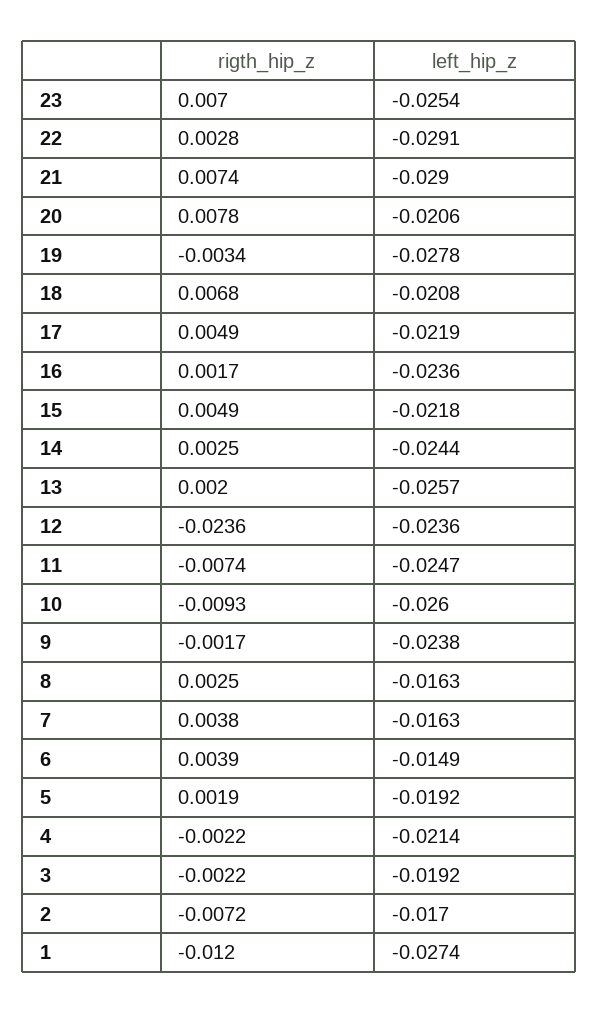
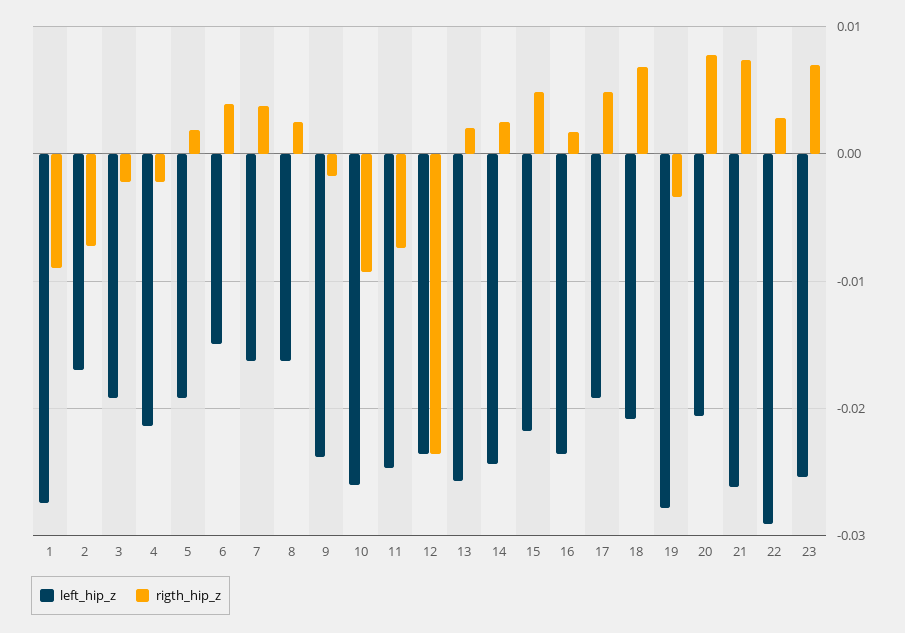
  {
    "rigth_hip_z": {
      "23": 0.007,
      "22": 0.0028,
      "21": 0.0074,
      "20": 0.0078,
      "19": -0.0034,
      "18": 0.0068,
      "17": 0.0049,
      "16": 0.0017,
      "15": 0.0049,
      "14": 0.0025,
      "13": 0.002,
      "12": -0.0236,
      "11": -0.0074,
      "10": -0.0093,
      "9": -0.0017,
      "8": 0.0025,
      "7": 0.0038,
      "6": 0.0039,
      "5": 0.0019,
      "4": -0.0022,
      "3": -0.0022,
      "2": -0.0072,
-     "1": -0.012
+     "1": -0.009
    },
    "left_hip_z": {
      "23": -0.0254,
      "22": -0.0291,
-     "21": -0.029,
+     "21": -0.026,
      "20": -0.0206,
      "19": -0.0278,
      "18": -0.0208,
-     "17": -0.0219,
+     "17": -0.019,
      "16": -0.0236,
      "15": -0.0218,
      "14": -0.0244,
      "13": -0.0257,
      "12": -0.0236,
      "11": -0.0247,
      "10": -0.026,
      "9": -0.0238,
      "8": -0.0163,
      "7": -0.0163,
      "6": -0.0149,
      "5": -0.0192,
      "4": -0.0214,
      "3": -0.0192,
      "2": -0.017,
      "1": -0.0274
    }
  }

